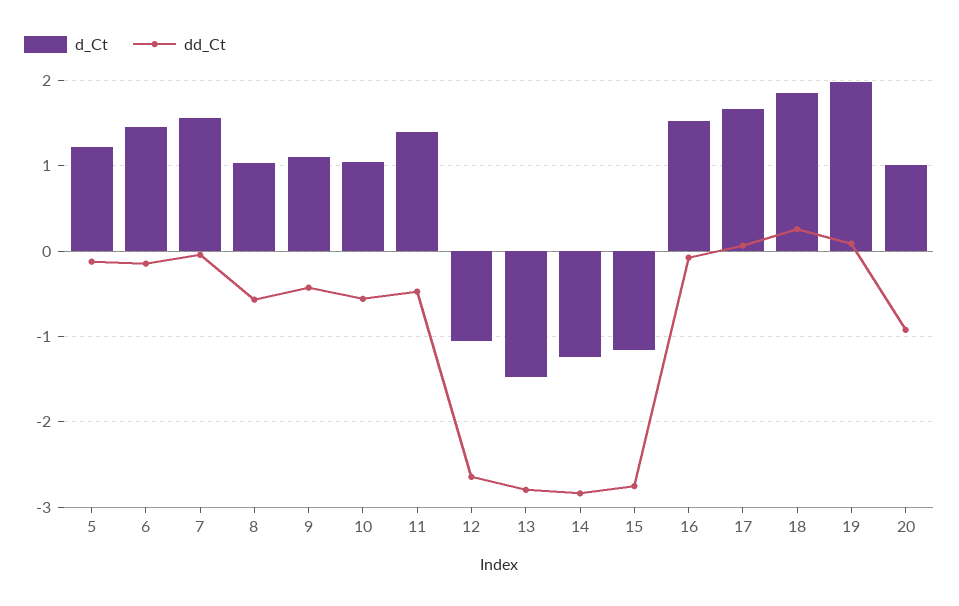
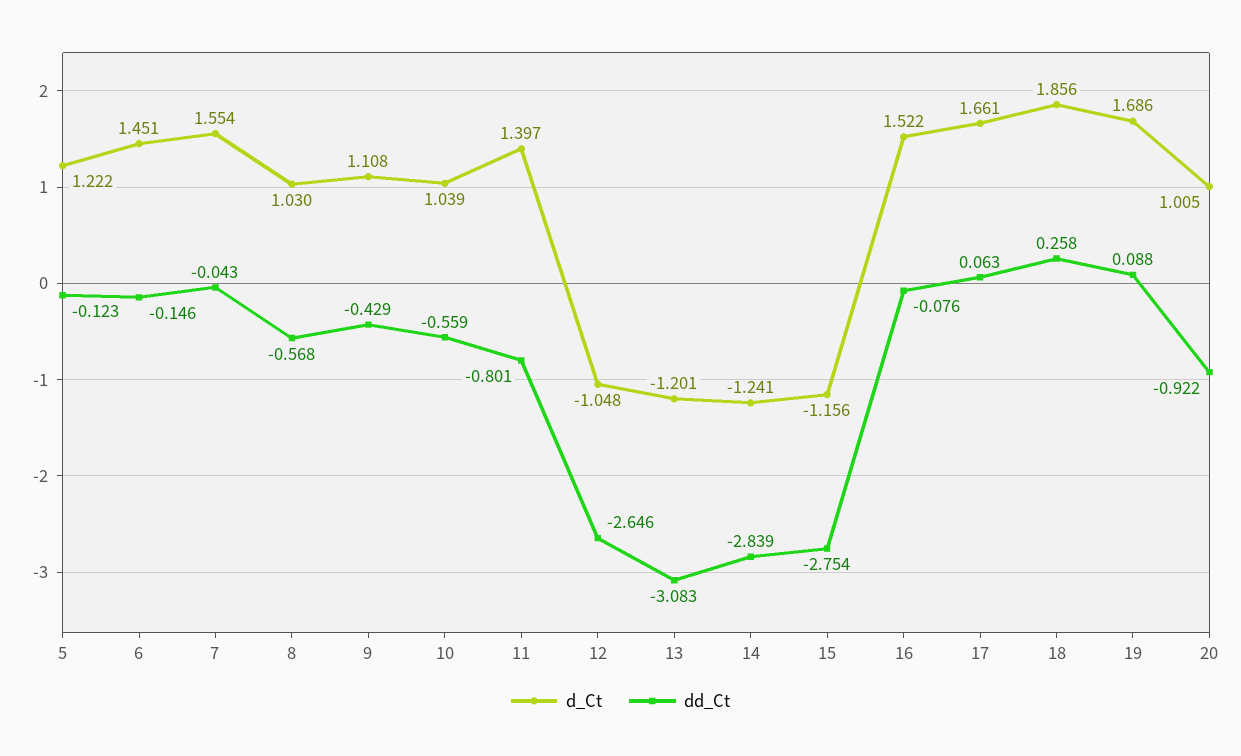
  {
    "d_Ct": {
      "5": 1.222,
      "6": 1.451,
      "7": 1.554,
      "8": 1.03,
      "9": 1.108,
      "10": 1.039,
      "11": 1.397,
      "12": -1.048,
-     "13": -1.5,
+     "13": -1.201,
      "14": -1.241,
      "15": -1.156,
      "16": 1.522,
      "17": 1.661,
      "18": 1.856,
-     "19": 2,
+     "19": 1.686,
      "20": 1.005
    },
    "dd_Ct": {
      "5": -0.123,
      "6": -0.146,
      "7": -0.043,
      "8": -0.568,
      "9": -0.429,
      "10": -0.559,
-     "11": -0.5,
+     "11": -0.801,
      "12": -2.646,
-     "13": -2.8,
+     "13": -3.083,
      "14": -2.839,
      "15": -2.754,
      "16": -0.076,
      "17": 0.063,
      "18": 0.258,
      "19": 0.088,
      "20": -0.922
    }
  }

